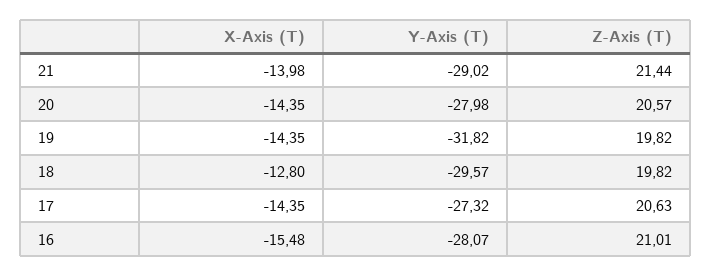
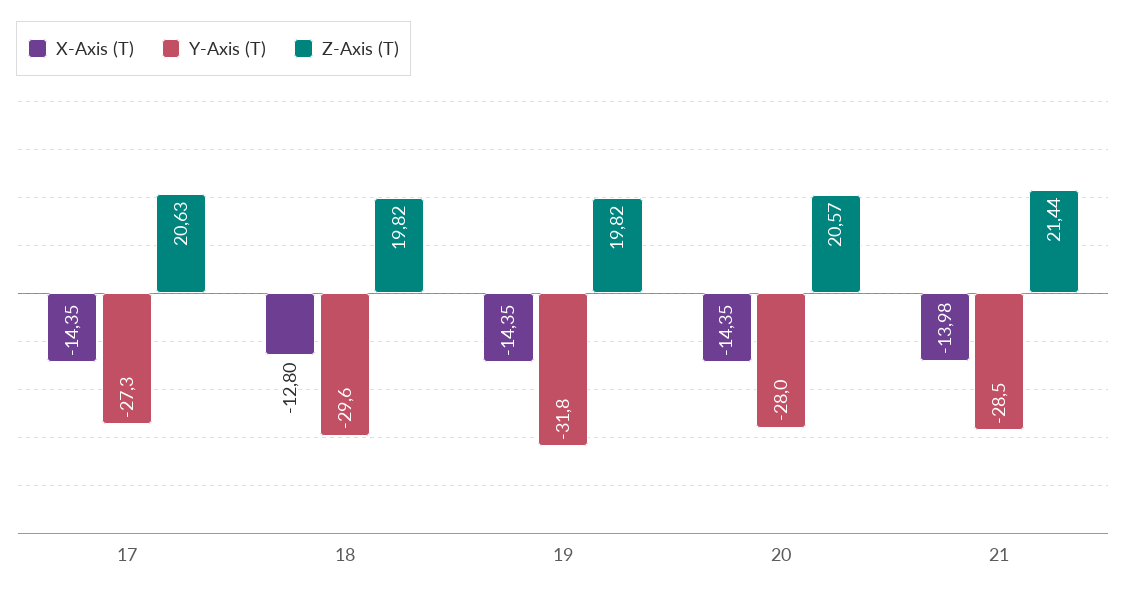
  {
    "X-Axis (T)": {
      "21": -13.98,
      "20": -14.35,
      "19": -14.35,
      "18": -12.8,
-     "17": -14.35,
+     "17": -14.35
-     "16": -15.48
    },
    "Y-Axis (T)": {
-     "21": -29.02,
+     "21": -28.5,
      "20": -27.98,
      "19": -31.82,
      "18": -29.57,
-     "17": -27.32,
+     "17": -27.32
-     "16": -28.07
    },
    "Z-Axis (T)": {
      "21": 21.44,
      "20": 20.57,
      "19": 19.82,
      "18": 19.82,
-     "17": 20.63,
+     "17": 20.63
-     "16": 21.01
    }
  }

